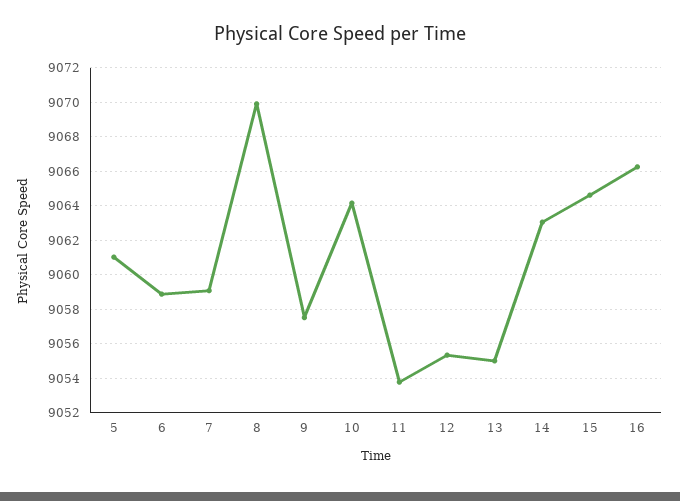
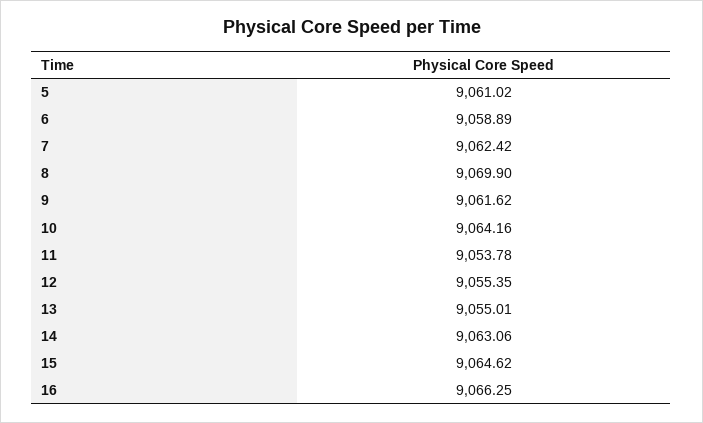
  {
    "5": 9061.02,
    "6": 9058.89,
-   "7": 9059,
+   "7": 9062.42,
    "8": 9069.9,
-   "9": 9057.5,
+   "9": 9061.62,
    "10": 9064.16,
    "11": 9053.78,
    "12": 9055.35,
    "13": 9055.01,
    "14": 9063.06,
    "15": 9064.62,
    "16": 9066.25
  }

